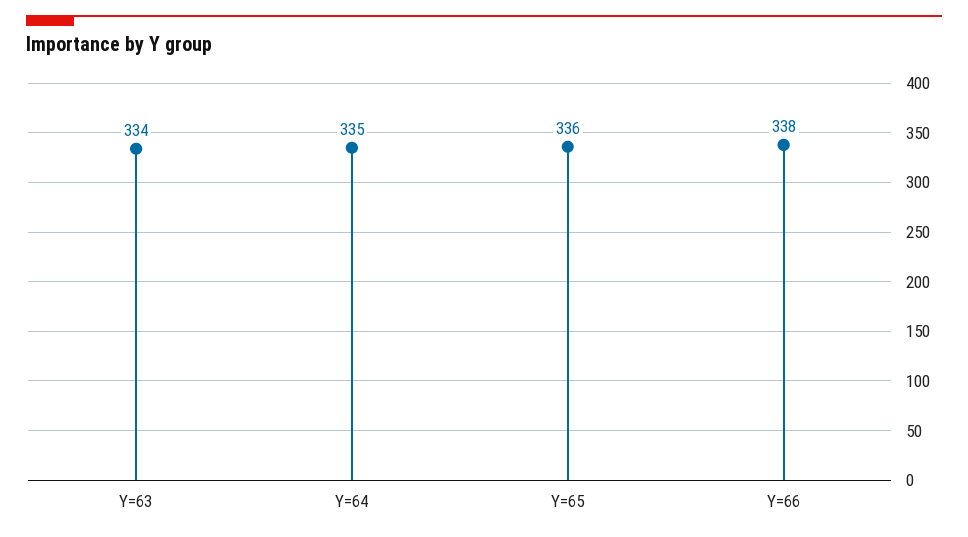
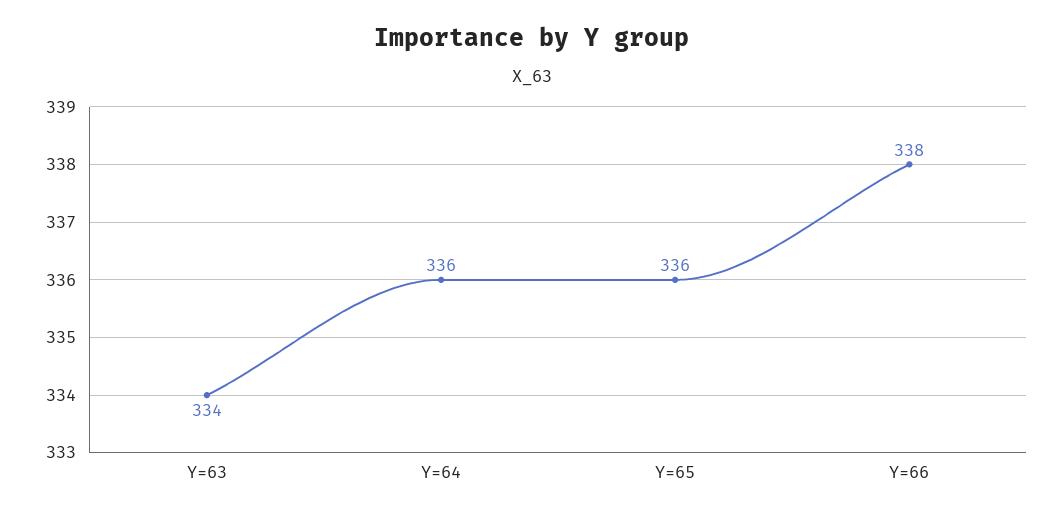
  {
    "Y=63": 334,
-   "Y=64": 335,
+   "Y=64": 336,
    "Y=65": 336,
    "Y=66": 338
  }

